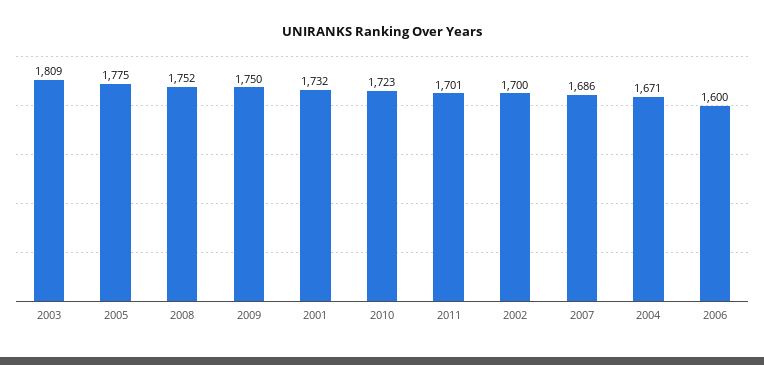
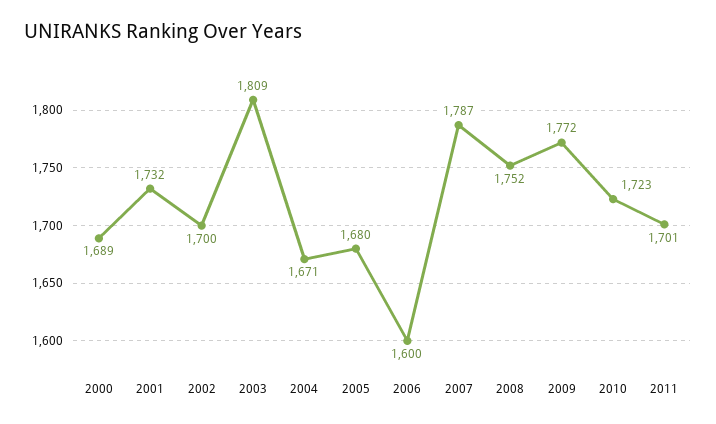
  {
    "2003": 1809,
-   "2005": 1775,
+   "2005": 1680,
    "2008": 1752,
-   "2009": 1750,
+   "2009": 1772,
    "2001": 1732,
    "2010": 1723,
    "2011": 1701,
    "2002": 1700,
-   "2007": 1686,
+   "2007": 1787,
    "2004": 1671,
-   "2006": 1600
+   "2006": 1600,
+   "2000": 1689
  }

